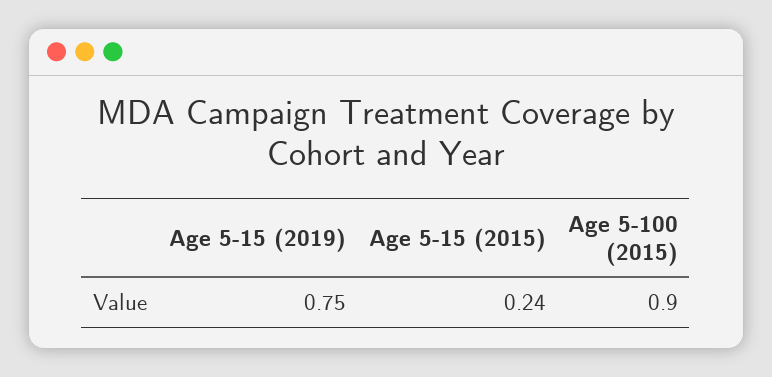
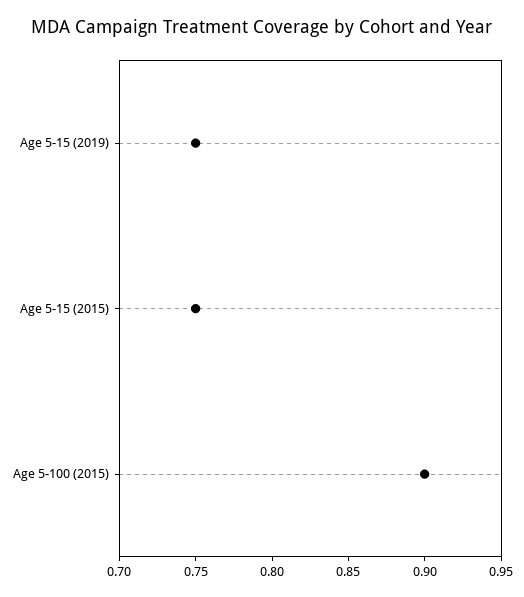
  {
    "Age 5-15 (2019)": 0.75,
-   "Age 5-15 (2015)": 0.24,
+   "Age 5-15 (2015)": 0.75,
    "Age 5-100 (2015)": 0.9
  }

